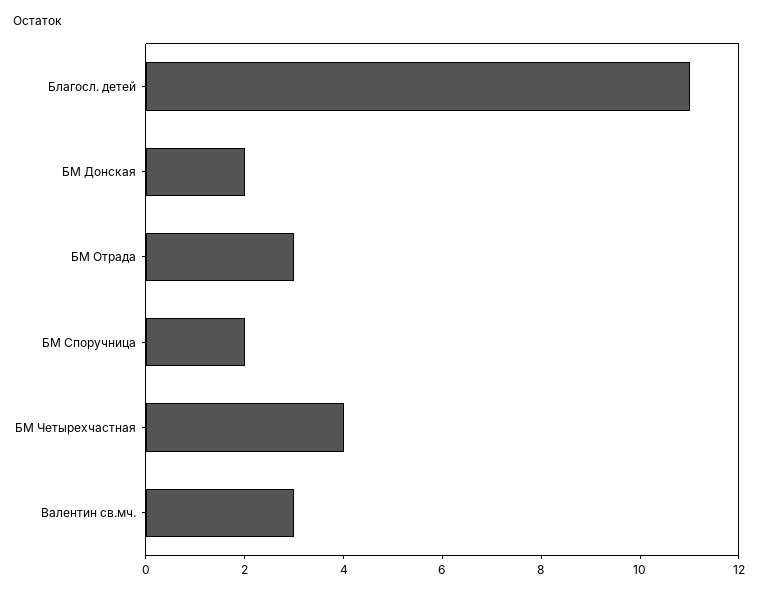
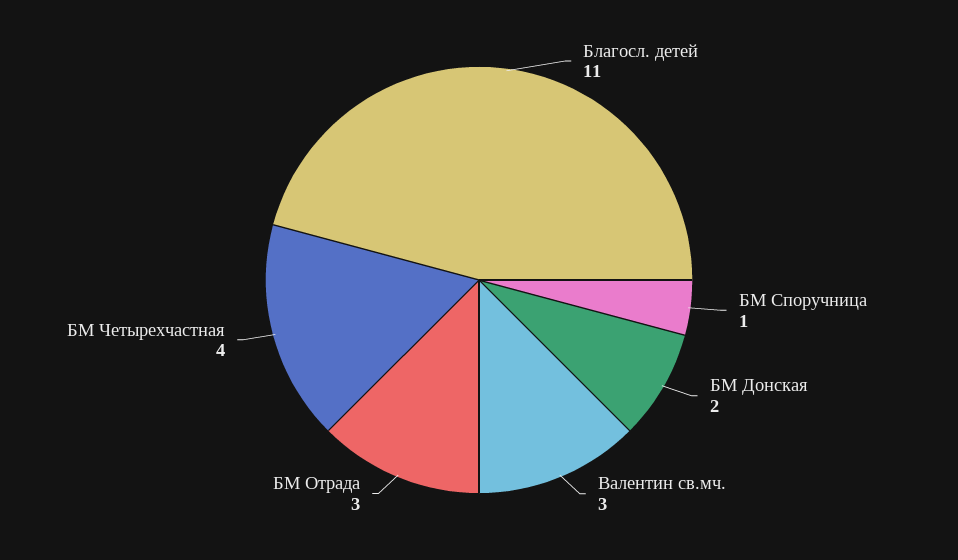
  {
    "Благосл. детей": 11,
    "БМ Донская": 2,
    "БМ Отрада": 3,
-   "БМ Споручница": 2,
+   "БМ Споручница": 1,
    "БМ Четырехчастная": 4,
    "Валентин св.мч.": 3
  }

